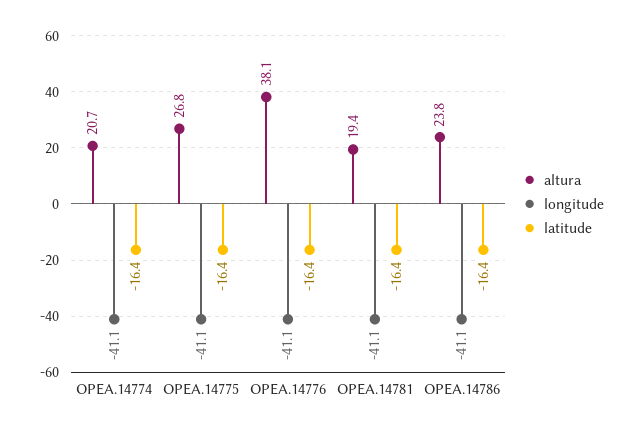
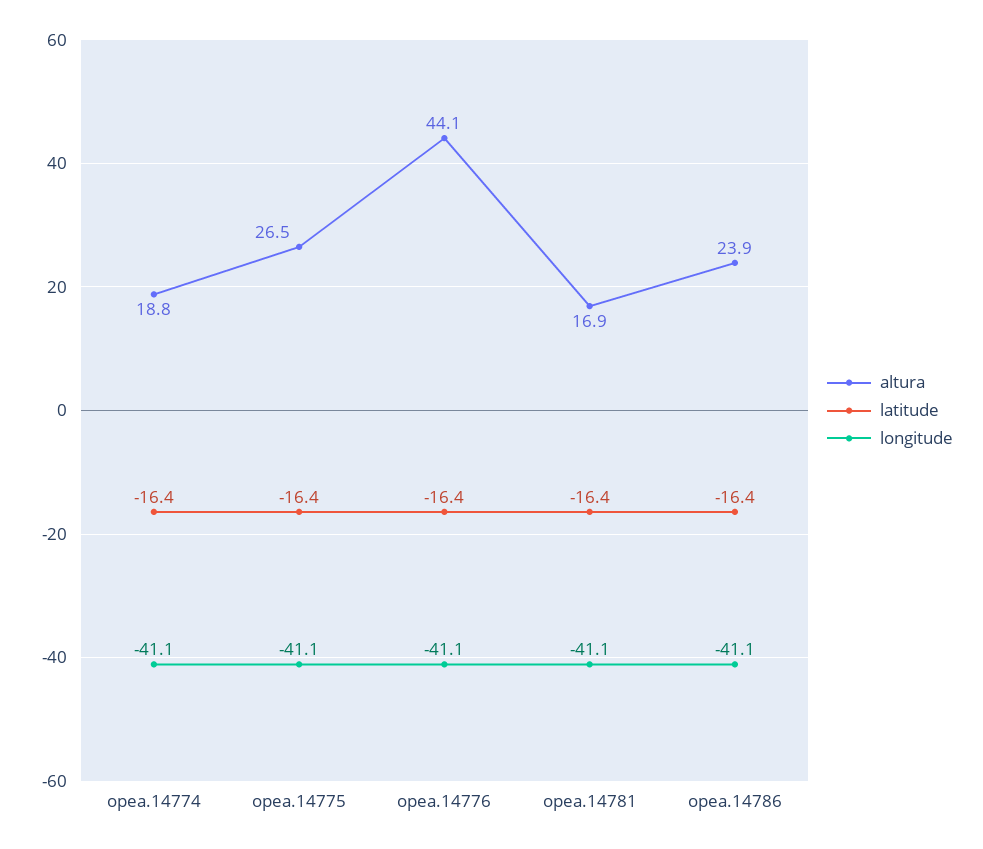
  {
    "altura": {
-     "OPEA.14774": 20.7,
+     "OPEA.14774": 18.8,
-     "OPEA.14775": 26.8,
+     "OPEA.14775": 26.5,
-     "OPEA.14776": 38.1,
+     "OPEA.14776": 44.1,
-     "OPEA.14781": 19.4,
+     "OPEA.14781": 16.9,
-     "OPEA.14786": 23.8
+     "OPEA.14786": 23.9
    },
    "longitude": {
      "OPEA.14774": -41.1,
      "OPEA.14775": -41.1,
      "OPEA.14776": -41.1,
      "OPEA.14781": -41.1,
      "OPEA.14786": -41.1
    },
    "latitude": {
      "OPEA.14774": -16.4,
      "OPEA.14775": -16.4,
      "OPEA.14776": -16.4,
      "OPEA.14781": -16.4,
      "OPEA.14786": -16.4
    }
  }

